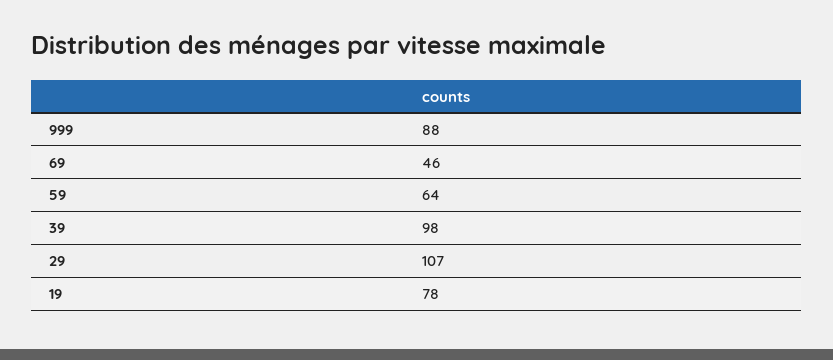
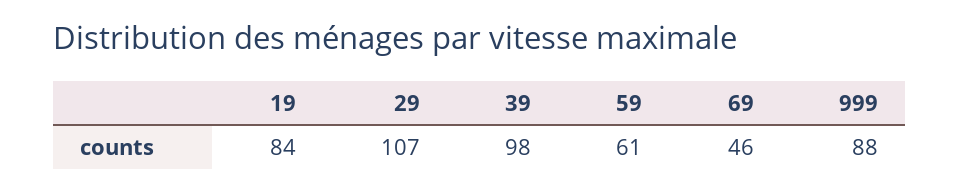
  {
    "999": 88,
    "69": 46,
-   "59": 64,
+   "59": 61,
    "39": 98,
    "29": 107,
-   "19": 78
+   "19": 84
  }

